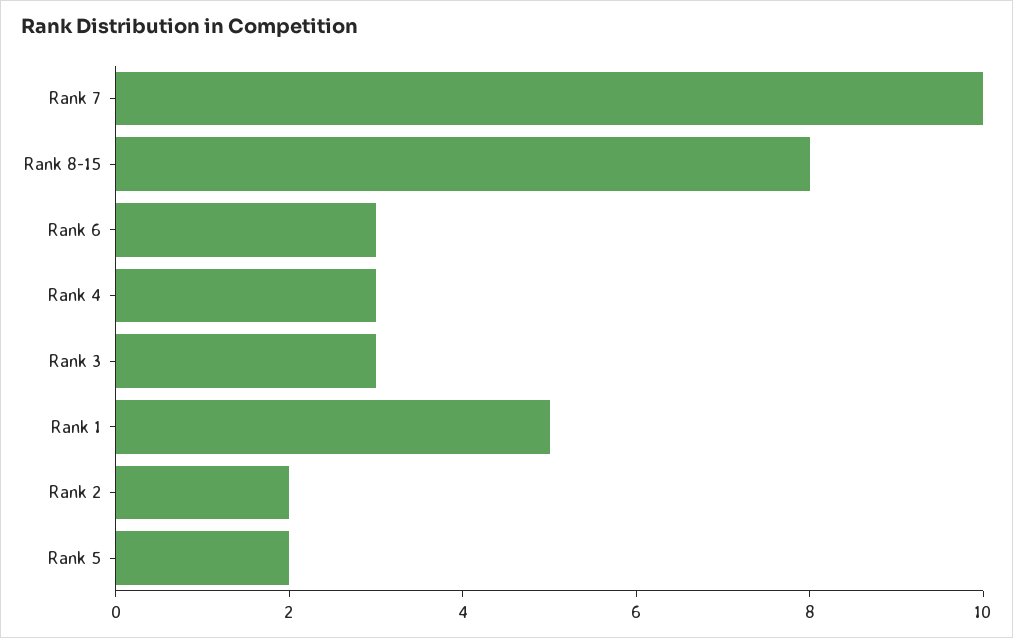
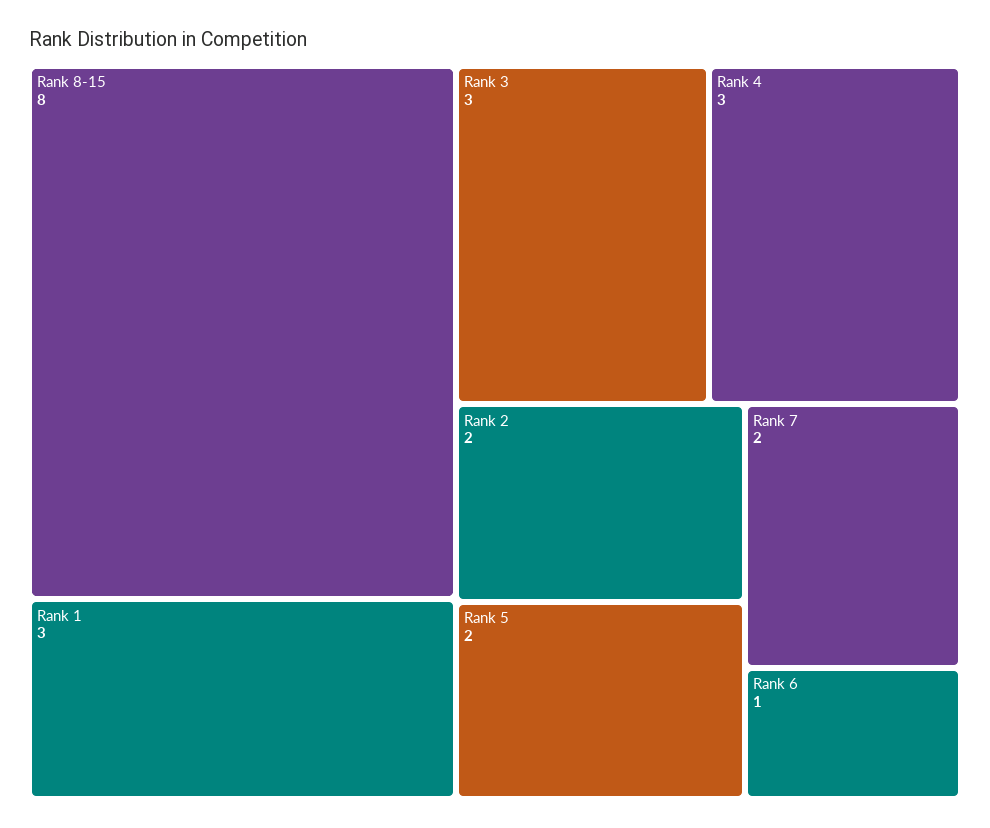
  {
-   "Rank 7": 10,
+   "Rank 7": 2,
    "Rank 8-15": 8,
-   "Rank 6": 3,
+   "Rank 6": 1,
    "Rank 4": 3,
    "Rank 3": 3,
-   "Rank 1": 5,
+   "Rank 1": 3,
    "Rank 2": 2,
    "Rank 5": 2
  }

